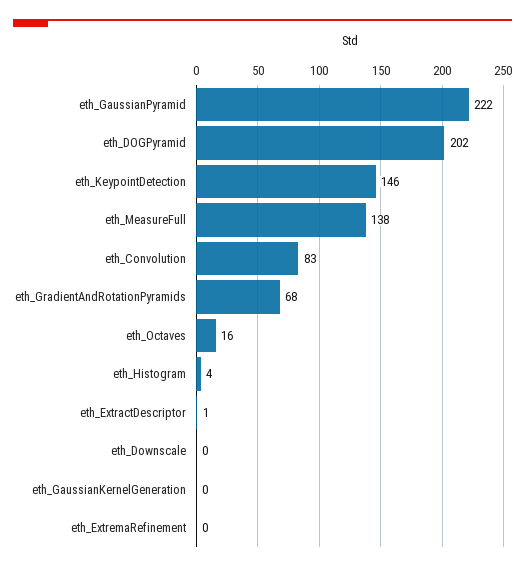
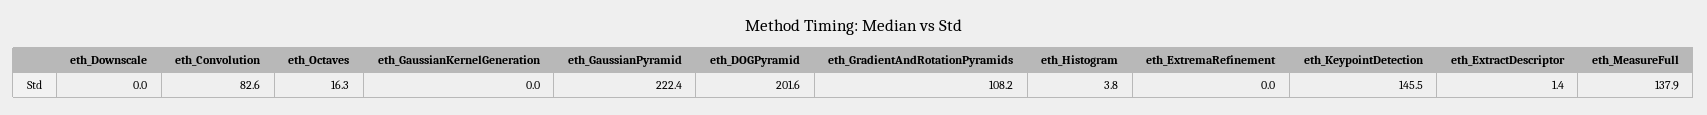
  {
    "eth_GaussianPyramid": 222.4,
    "eth_DOGPyramid": 201.6,
    "eth_KeypointDetection": 145.5,
    "eth_MeasureFull": 137.9,
    "eth_Convolution": 82.6,
-   "eth_GradientAndRotationPyramids": 68,
+   "eth_GradientAndRotationPyramids": 108.2,
    "eth_Octaves": 16.3,
    "eth_Histogram": 3.8,
    "eth_ExtractDescriptor": 1.4,
    "eth_Downscale": 0,
    "eth_GaussianKernelGeneration": 0,
    "eth_ExtremaRefinement": 0
  }

